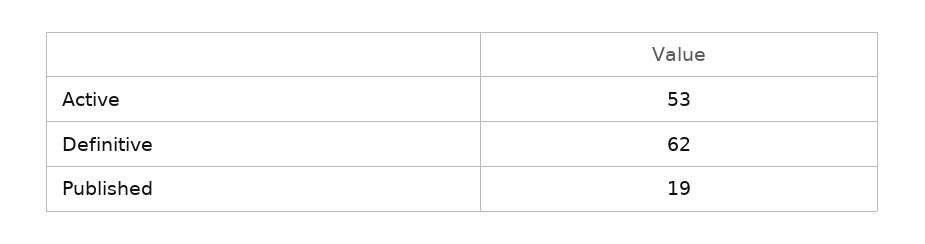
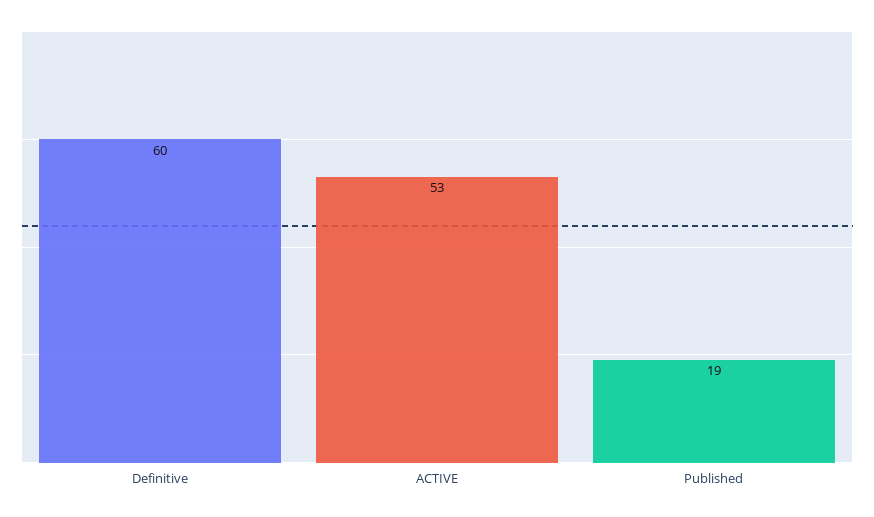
  {
    "Active": 53,
-   "Definitive": 62,
+   "Definitive": 60,
    "Published": 19
  }

